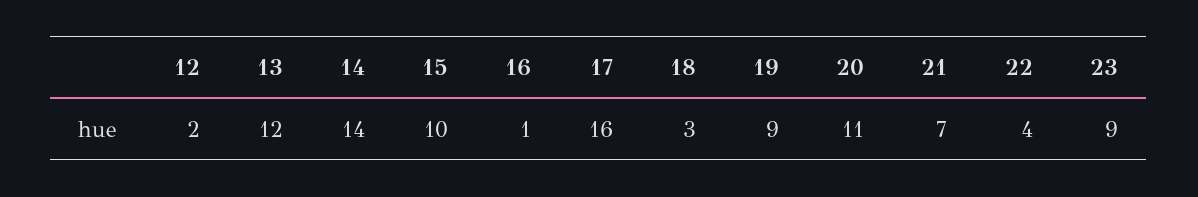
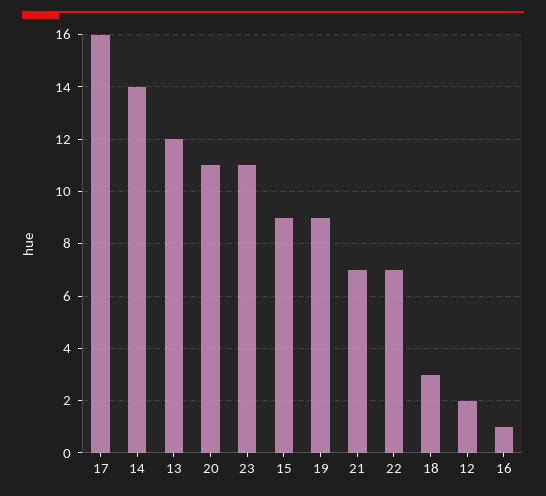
  {
    "12": 2,
    "13": 12,
    "14": 14,
-   "15": 10,
+   "15": 9,
    "16": 1,
    "17": 16,
    "18": 3,
    "19": 9,
    "20": 11,
    "21": 7,
-   "22": 4,
+   "22": 7,
-   "23": 9
+   "23": 11
  }

